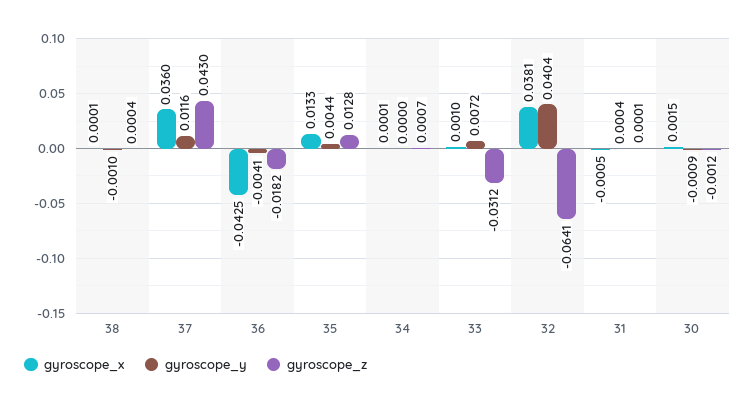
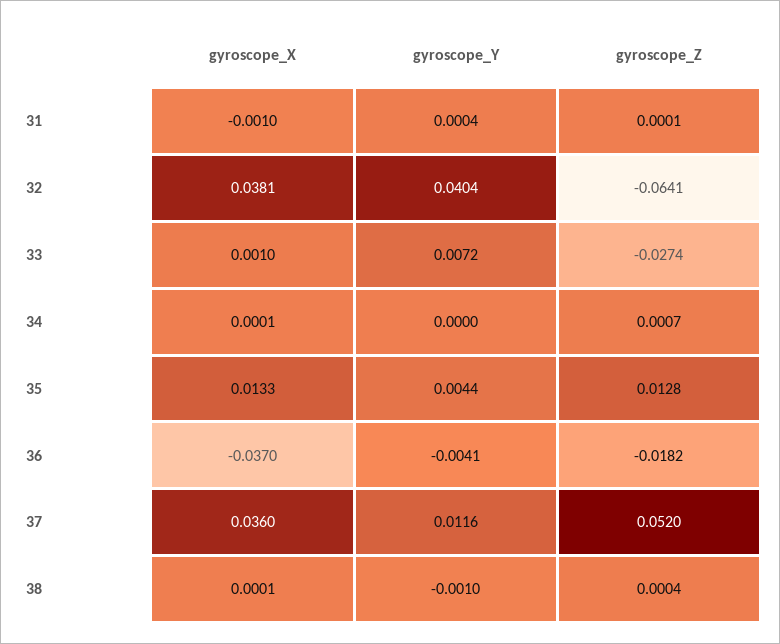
  {
    "gyroscope_x": {
      "38": 0.0001,
      "37": 0.036,
-     "36": -0.0425,
+     "36": -0.037,
      "35": 0.0133,
      "34": 0.0001,
      "33": 0.001,
      "32": 0.0381,
-     "31": -0.0005,
+     "31": -0.001
-     "30": 0.0015
    },
    "gyroscope_y": {
      "38": -0.001,
      "37": 0.0116,
      "36": -0.0041,
      "35": 0.0044,
      "34": 0,
      "33": 0.0072,
      "32": 0.0404,
-     "31": 0.0004,
+     "31": 0.0004
-     "30": -0.0009
    },
    "gyroscope_z": {
      "38": 0.0004,
-     "37": 0.043,
+     "37": 0.052,
      "36": -0.0182,
      "35": 0.0128,
      "34": 0.0007,
-     "33": -0.0312,
+     "33": -0.0274,
      "32": -0.0641,
-     "31": 0.0001,
+     "31": 0.0001
-     "30": -0.0012
    }
  }

